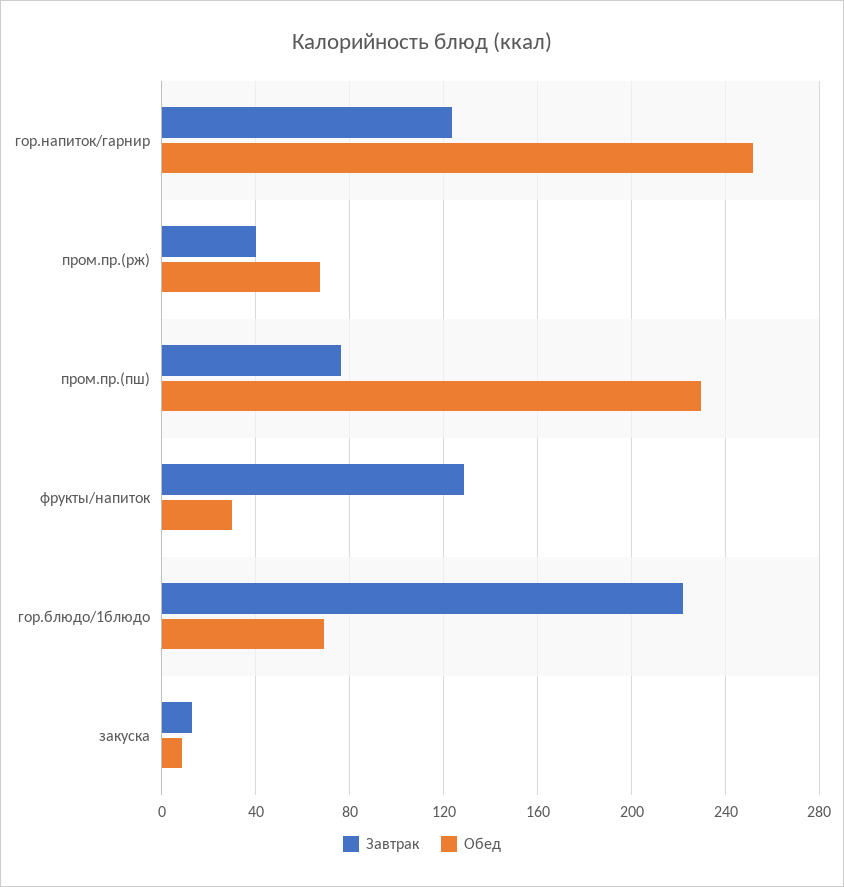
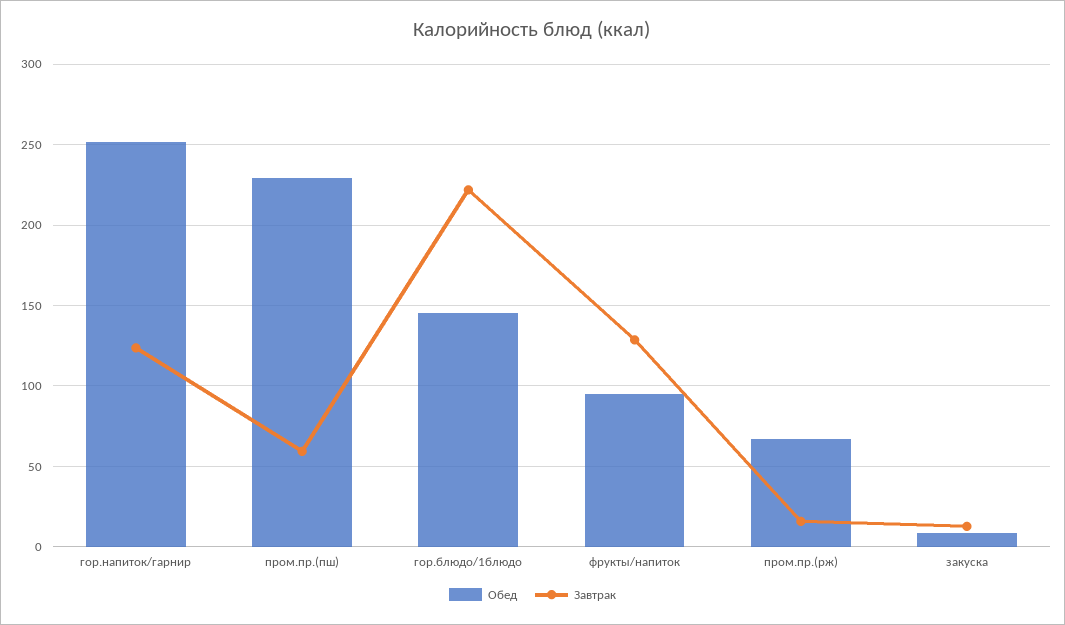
  {
    "Завтрак": {
      "гор.напиток/гарнир": 125,
-     "пром.пр.(рж)": 40,
+     "пром.пр.(рж)": 15,
-     "пром.пр.(пш)": 75,
+     "пром.пр.(пш)": 60,
      "фрукты/напиток": 130,
      "гор.блюдо/1блюдо": 220,
      "закуска": 15
    },
    "Обед": {
      "гор.напиток/гарнир": 250,
      "пром.пр.(рж)": 65,
      "пром.пр.(пш)": 230,
-     "фрукты/напиток": 30,
+     "фрукты/напиток": 95,
-     "гор.блюдо/1блюдо": 70,
+     "гор.блюдо/1блюдо": 145,
      "закуска": 10
    }
  }

